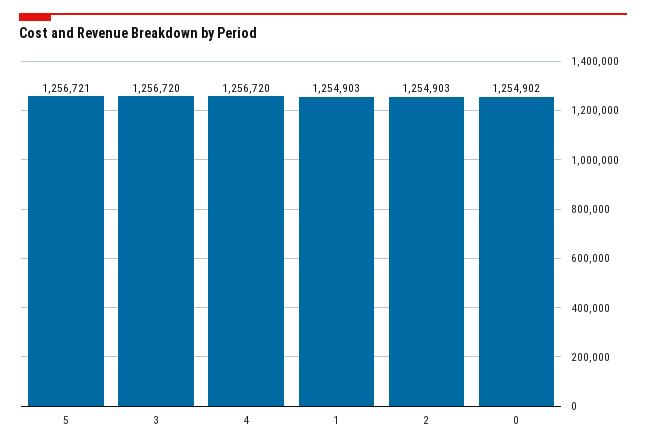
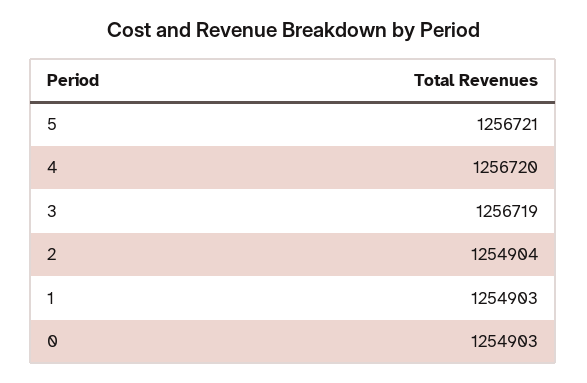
  {
    "5": 1256721,
-   "3": 1256720,
+   "3": 1256719,
    "4": 1256720,
    "1": 1254903,
-   "2": 1254903,
+   "2": 1254904,
-   "0": 1254902
+   "0": 1254903
  }

